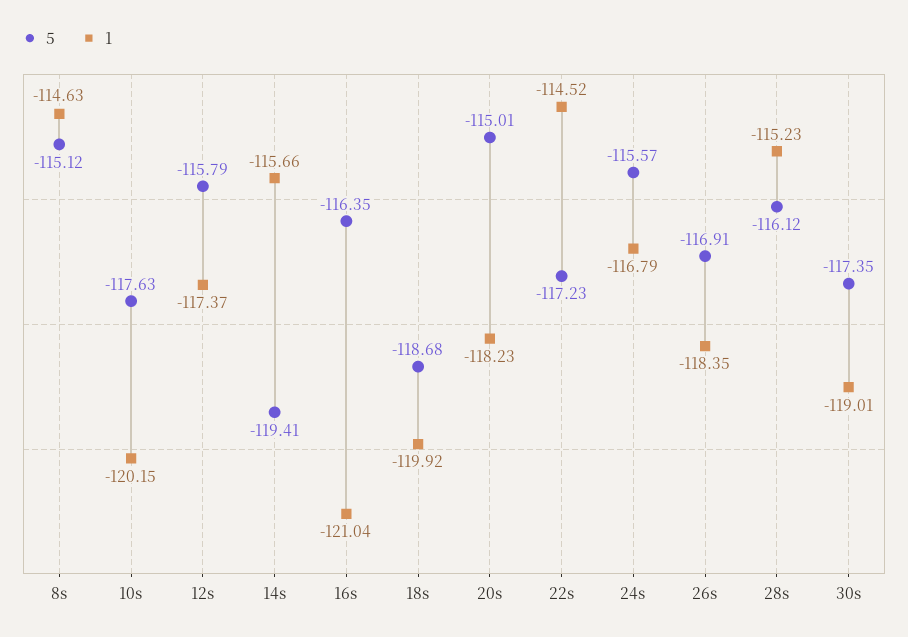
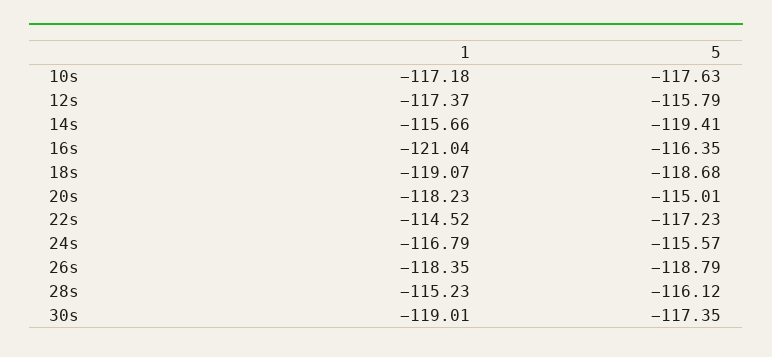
  {
    "5": {
-     "8s": -115.12,
      "10s": -117.63,
      "12s": -115.79,
      "14s": -119.41,
      "16s": -116.35,
      "18s": -118.68,
      "20s": -115.01,
      "22s": -117.23,
      "24s": -115.57,
-     "26s": -116.91,
+     "26s": -118.79,
      "28s": -116.12,
      "30s": -117.35
    },
    "1": {
-     "8s": -114.63,
-     "10s": -120.15,
+     "10s": -117.18,
      "12s": -117.37,
      "14s": -115.66,
      "16s": -121.04,
-     "18s": -119.92,
+     "18s": -119.07,
      "20s": -118.23,
      "22s": -114.52,
      "24s": -116.79,
      "26s": -118.35,
      "28s": -115.23,
      "30s": -119.01
    }
  }

